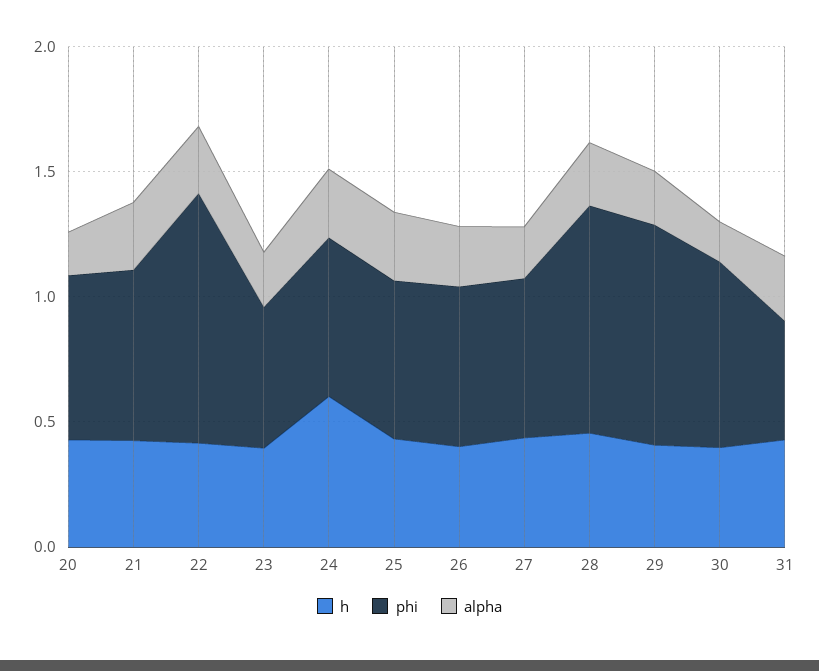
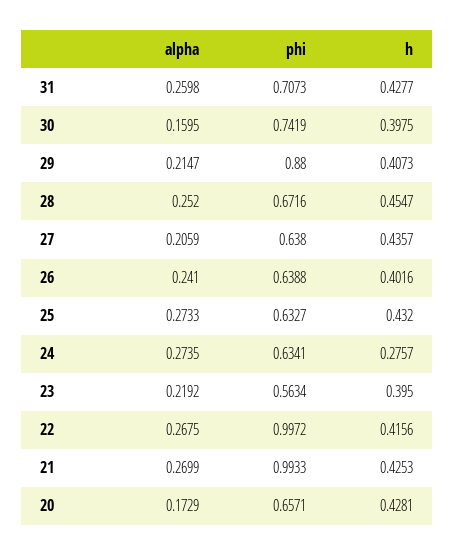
  {
    "h": {
      "20": 0.4281,
      "21": 0.4253,
      "22": 0.4156,
      "23": 0.395,
-     "24": 0.6,
+     "24": 0.2757,
      "25": 0.432,
      "26": 0.4016,
      "27": 0.4357,
      "28": 0.4547,
      "29": 0.4073,
      "30": 0.3975,
      "31": 0.4277
    },
    "phi": {
      "20": 0.6571,
-     "21": 0.7,
+     "21": 0.9933,
      "22": 0.9972,
      "23": 0.5634,
      "24": 0.6341,
      "25": 0.6327,
      "26": 0.6388,
      "27": 0.638,
-     "28": 0.9,
+     "28": 0.6716,
      "29": 0.88,
      "30": 0.7419,
-     "31": 0.5
+     "31": 0.7073
    },
    "alpha": {
      "20": 0.1729,
      "21": 0.2699,
      "22": 0.2675,
      "23": 0.2192,
      "24": 0.2735,
      "25": 0.2733,
      "26": 0.241,
      "27": 0.2059,
      "28": 0.252,
      "29": 0.2147,
      "30": 0.1595,
      "31": 0.2598
    }
  }

